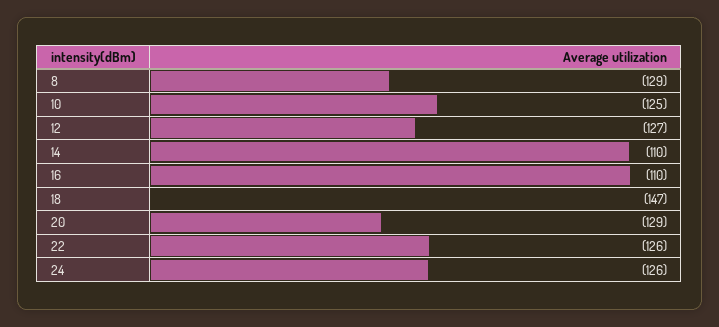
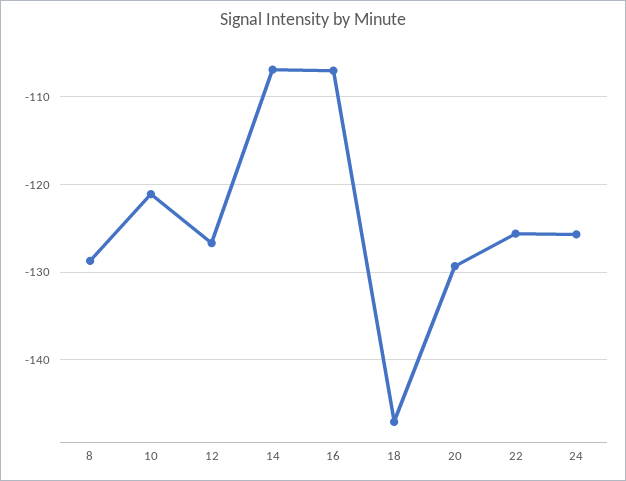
  {
    "8": -129,
-   "10": -125,
+   "10": -121,
    "12": -127,
-   "14": -110,
+   "14": -107,
-   "16": -110,
+   "16": -107,
    "18": -147,
    "20": -129,
    "22": -126,
    "24": -126
  }

